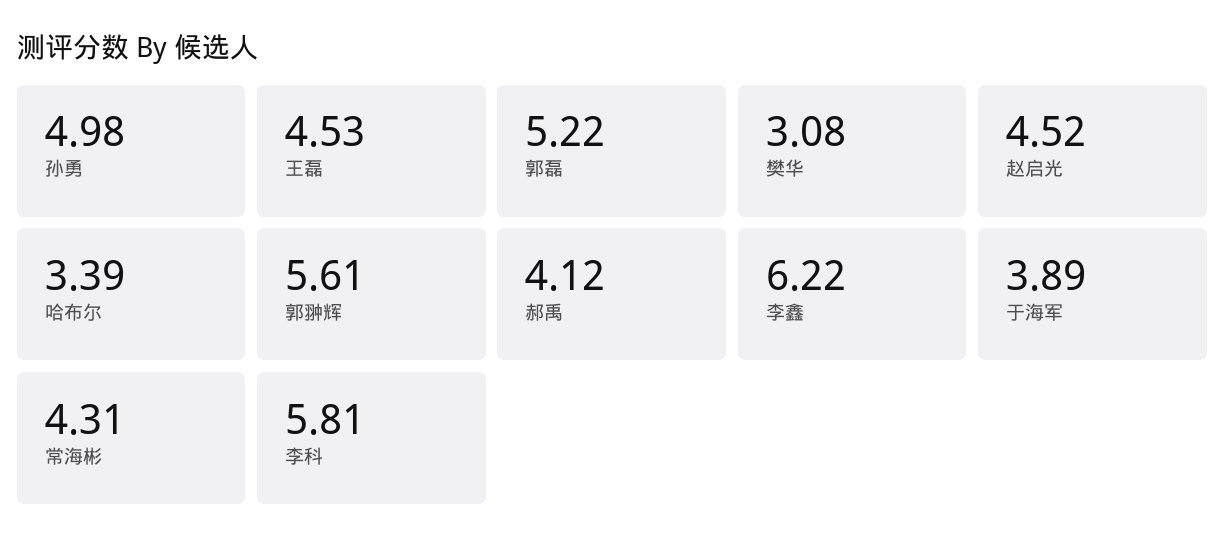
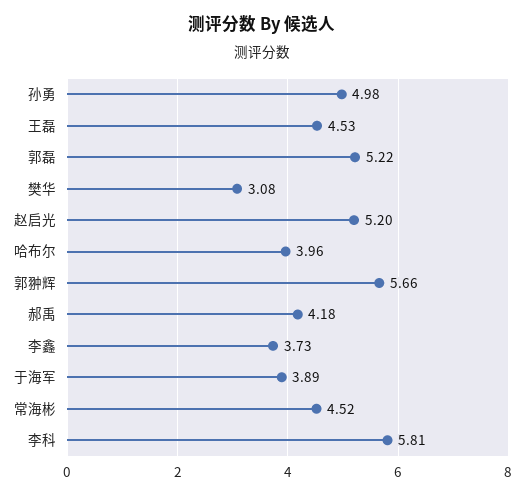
  {
    "孙勇": 4.98,
    "王磊": 4.53,
    "郭磊": 5.22,
    "樊华": 3.08,
-   "赵启光": 4.52,
+   "赵启光": 5.2,
-   "哈布尔": 3.39,
+   "哈布尔": 3.96,
-   "郭翀辉": 5.61,
+   "郭翀辉": 5.66,
-   "郝禹": 4.12,
+   "郝禹": 4.18,
-   "李鑫": 6.22,
+   "李鑫": 3.73,
    "于海军": 3.89,
-   "常海彬": 4.31,
+   "常海彬": 4.52,
    "李科": 5.81
  }

